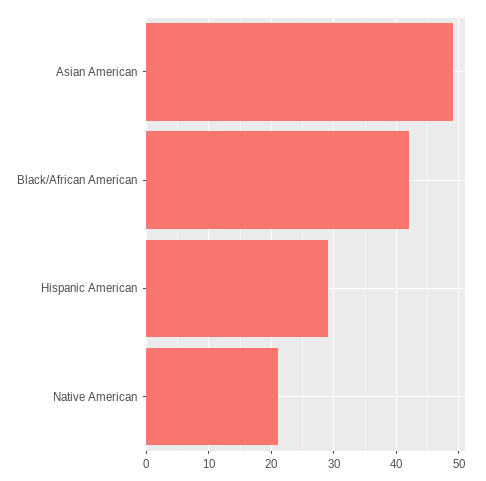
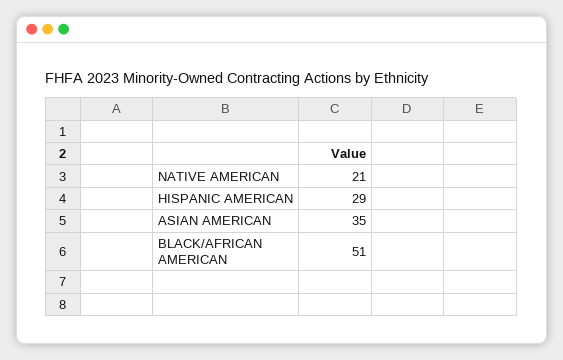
  {
-   "Asian American": 49,
+   "Asian American": 35,
-   "Black/African American": 42,
+   "Black/African American": 51,
    "Hispanic American": 29,
    "Native American": 21
  }

